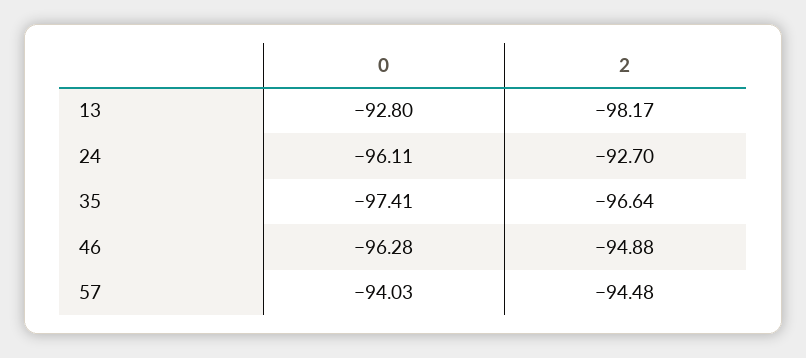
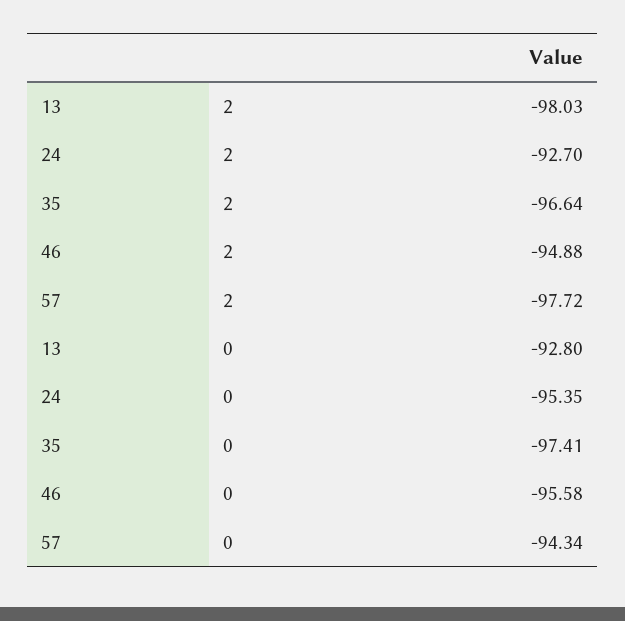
  {
    "0": {
      "13": -92.8,
-     "24": -96.11,
+     "24": -95.35,
      "35": -97.41,
-     "46": -96.28,
+     "46": -95.58,
-     "57": -94.03
+     "57": -94.34
    },
    "2": {
-     "13": -98.17,
+     "13": -98.03,
      "24": -92.7,
      "35": -96.64,
      "46": -94.88,
-     "57": -94.48
+     "57": -97.72
    }
  }

